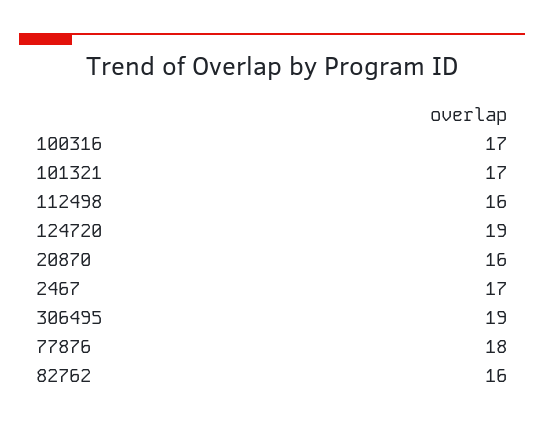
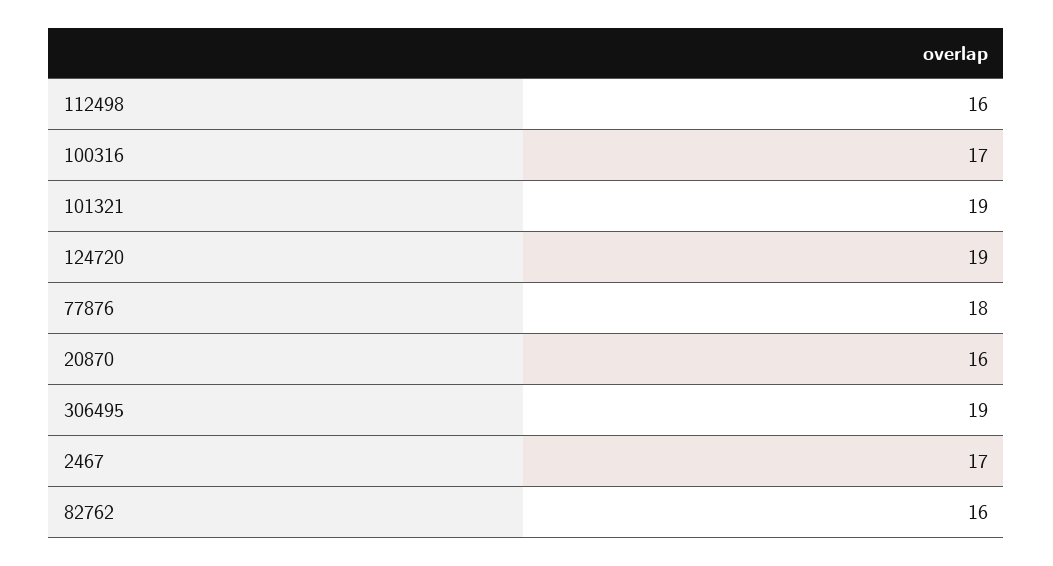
  {
    "100316": 17,
-   "101321": 17,
+   "101321": 19,
    "112498": 16,
    "124720": 19,
    "20870": 16,
    "2467": 17,
    "306495": 19,
    "77876": 18,
    "82762": 16
  }

